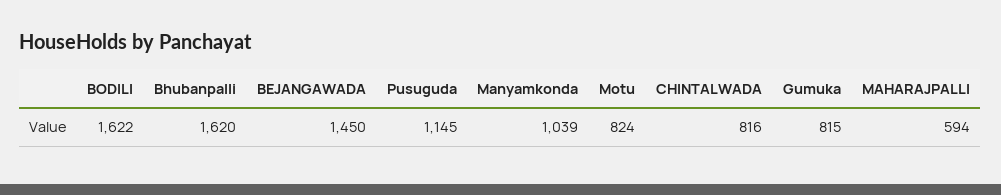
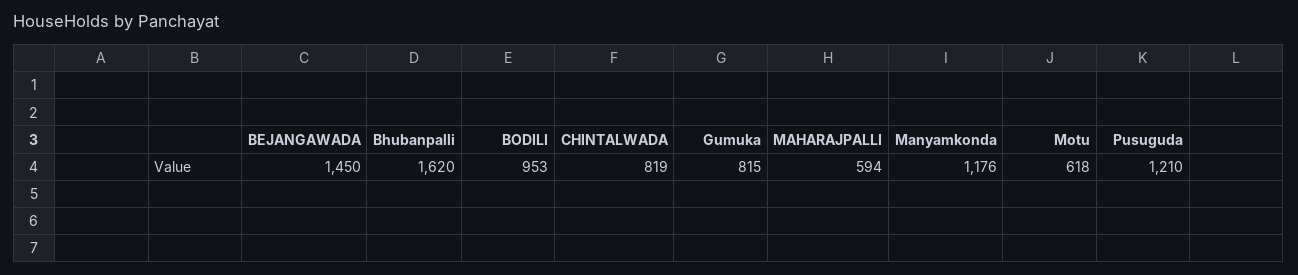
  {
-   "BODILI": 1622,
+   "BODILI": 953,
    "Bhubanpalli": 1620,
    "BEJANGAWADA": 1450,
-   "Pusuguda": 1145,
+   "Pusuguda": 1210,
-   "Manyamkonda": 1039,
+   "Manyamkonda": 1176,
-   "Motu": 824,
+   "Motu": 618,
-   "CHINTALWADA": 816,
+   "CHINTALWADA": 819,
    "Gumuka": 815,
    "MAHARAJPALLI": 594
  }

